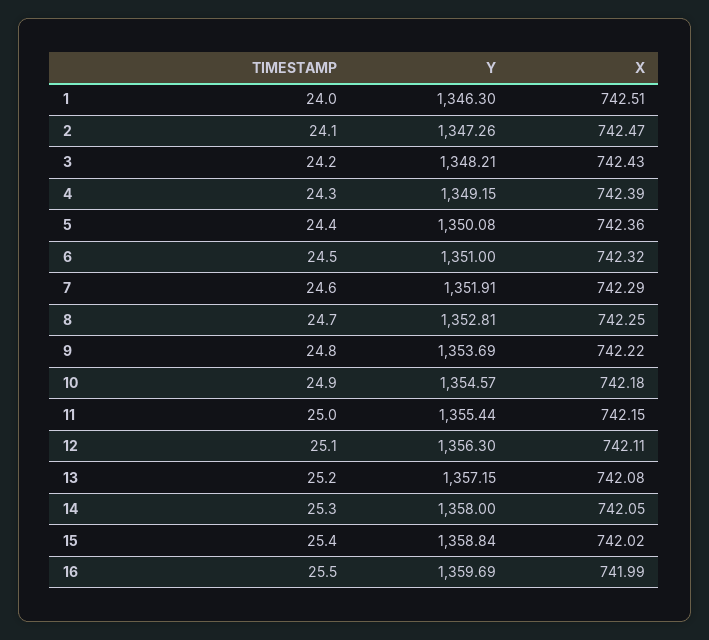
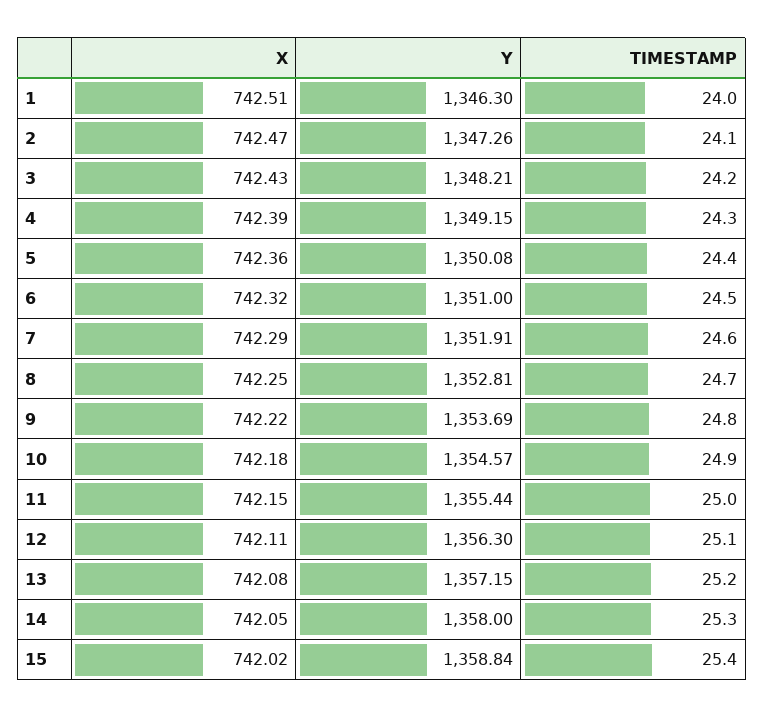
  {
    "TIMESTAMP": {
      "1": 24,
      "2": 24.1,
      "3": 24.2,
      "4": 24.3,
      "5": 24.4,
      "6": 24.5,
      "7": 24.6,
      "8": 24.7,
      "9": 24.8,
      "10": 24.9,
      "11": 25,
      "12": 25.1,
      "13": 25.2,
      "14": 25.3,
-     "15": 25.4,
+     "15": 25.4
-     "16": 25.5
    },
    "Y": {
      "1": 1346.3,
      "2": 1347.26,
      "3": 1348.21,
      "4": 1349.15,
      "5": 1350.08,
      "6": 1351,
      "7": 1351.91,
      "8": 1352.81,
      "9": 1353.69,
      "10": 1354.57,
      "11": 1355.44,
      "12": 1356.3,
      "13": 1357.15,
      "14": 1358,
-     "15": 1358.84,
+     "15": 1358.84
-     "16": 1359.69
    },
    "X": {
      "1": 742.51,
      "2": 742.47,
      "3": 742.43,
      "4": 742.39,
      "5": 742.36,
      "6": 742.32,
      "7": 742.29,
      "8": 742.25,
      "9": 742.22,
      "10": 742.18,
      "11": 742.15,
      "12": 742.11,
      "13": 742.08,
      "14": 742.05,
-     "15": 742.02,
+     "15": 742.02
-     "16": 741.99
    }
  }

